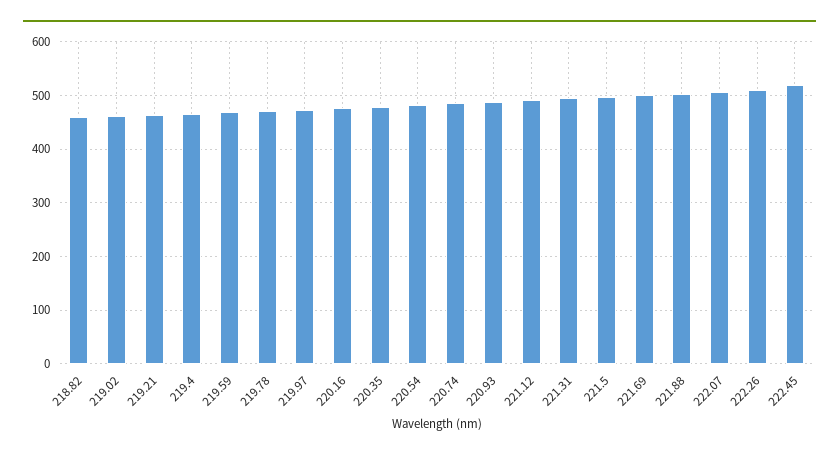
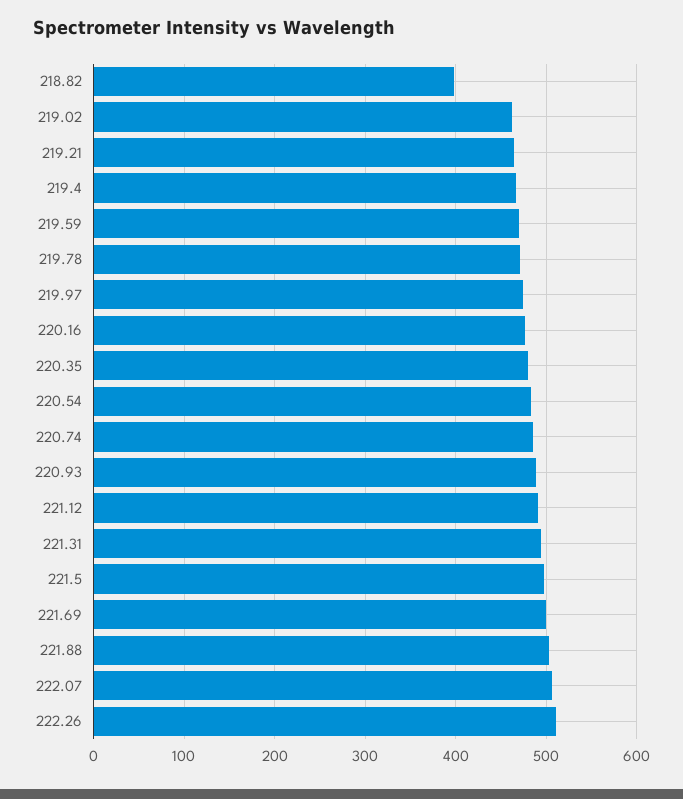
  {
-   "218.82": 460,
+   "218.82": 400,
    "219.02": 460,
    "219.21": 460,
    "219.4": 470,
    "219.59": 470,
    "219.78": 470,
    "219.97": 470,
    "220.16": 480,
    "220.35": 480,
    "220.54": 480,
    "220.74": 490,
    "220.93": 490,
    "221.12": 490,
    "221.31": 490,
    "221.5": 500,
    "221.69": 500,
    "221.88": 500,
    "222.07": 510,
-   "222.26": 510,
+   "222.26": 510
-   "222.45": 520
  }

